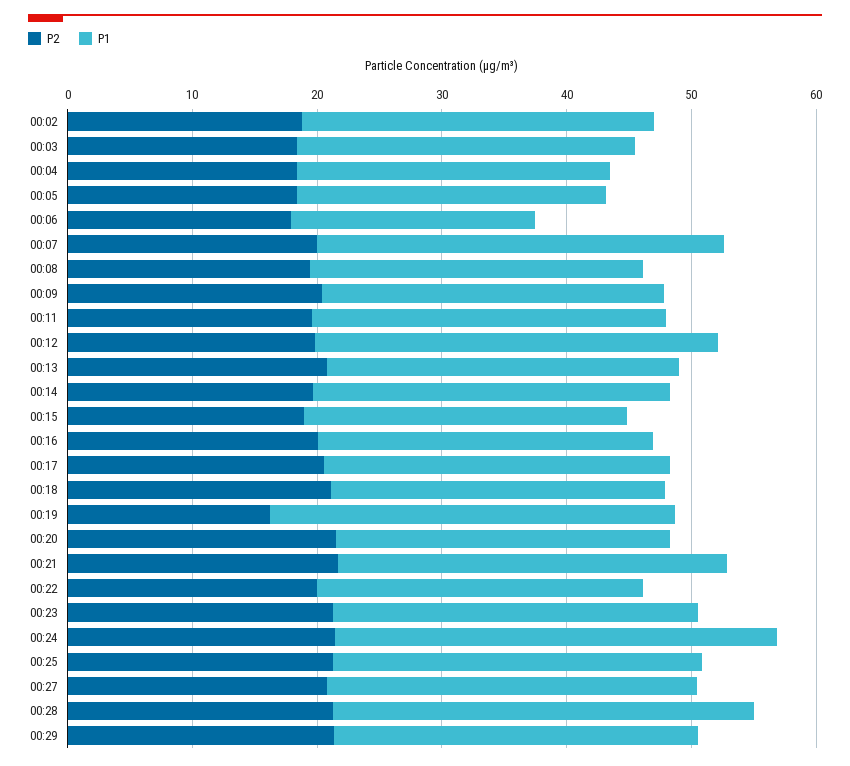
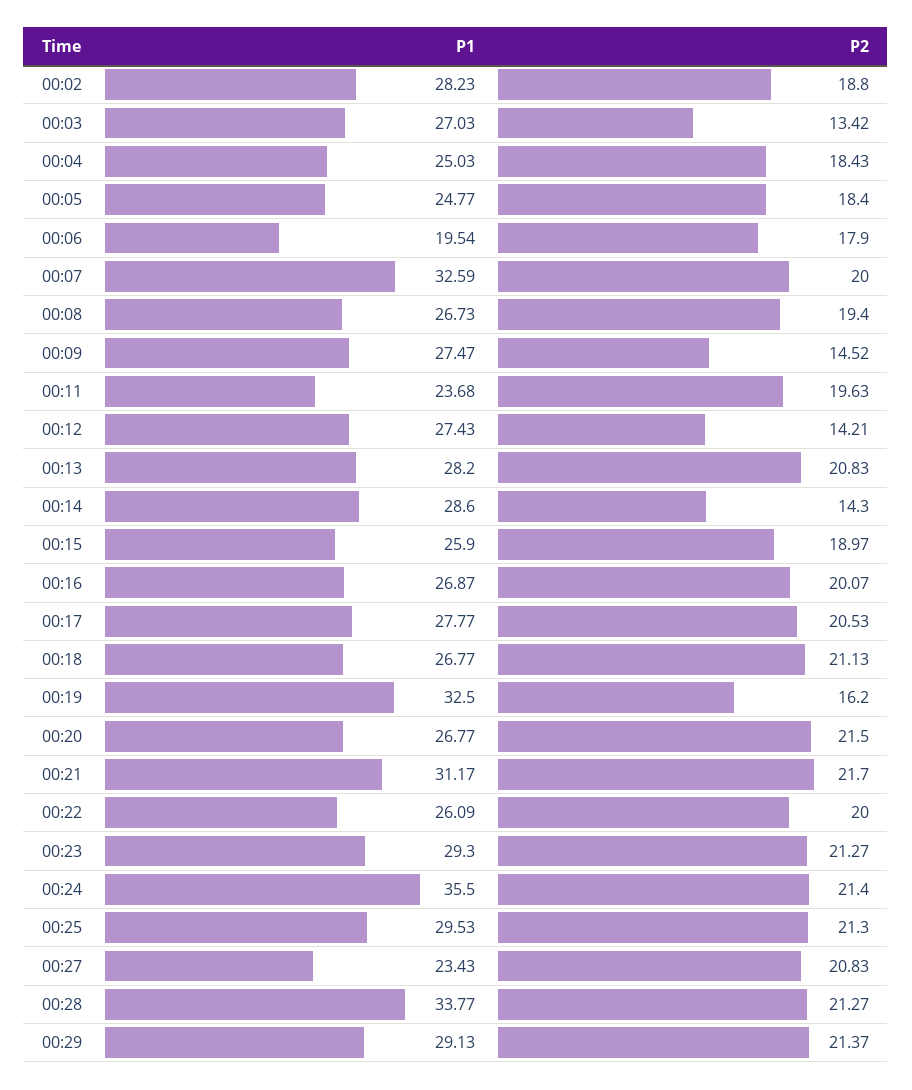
  {
    "P2": {
      "00:02": 18.8,
-     "00:03": 18,
+     "00:03": 13.42,
      "00:04": 18.43,
      "00:05": 18.4,
      "00:06": 17.9,
      "00:07": 20,
      "00:08": 19.4,
-     "00:09": 20,
+     "00:09": 14.52,
      "00:11": 19.63,
-     "00:12": 20,
+     "00:12": 14.21,
      "00:13": 20.83,
-     "00:14": 20,
+     "00:14": 14.3,
      "00:15": 18.97,
      "00:16": 20.07,
      "00:17": 20.53,
      "00:18": 21.13,
      "00:19": 16.2,
      "00:20": 21.5,
      "00:21": 21.7,
      "00:22": 20,
      "00:23": 21.27,
      "00:24": 21.4,
      "00:25": 21.3,
      "00:27": 20.83,
      "00:28": 21.27,
      "00:29": 21.37
    },
    "P1": {
      "00:02": 28.23,
      "00:03": 27.03,
      "00:04": 25.03,
      "00:05": 24.77,
      "00:06": 19.54,
      "00:07": 32.59,
      "00:08": 26.73,
      "00:09": 27.47,
-     "00:11": 28,
+     "00:11": 23.68,
-     "00:12": 32,
+     "00:12": 27.43,
      "00:13": 28.2,
      "00:14": 28.6,
      "00:15": 25.9,
      "00:16": 26.87,
      "00:17": 27.77,
      "00:18": 26.77,
      "00:19": 32.5,
      "00:20": 26.77,
      "00:21": 31.17,
      "00:22": 26.09,
      "00:23": 29.3,
      "00:24": 35.5,
      "00:25": 29.53,
-     "00:27": 30,
+     "00:27": 23.43,
      "00:28": 33.77,
      "00:29": 29.13
    }
  }

